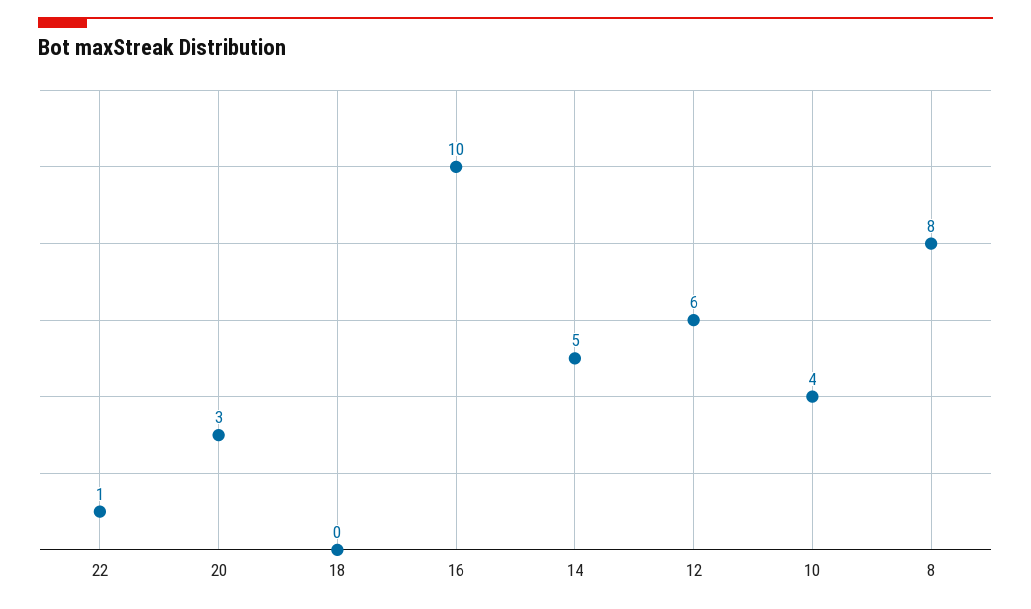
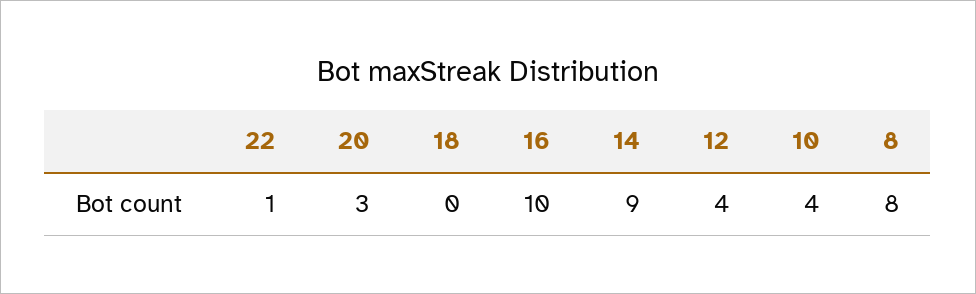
  {
    "22": 1,
    "20": 3,
    "18": 0,
    "16": 10,
-   "14": 5,
+   "14": 9,
-   "12": 6,
+   "12": 4,
    "10": 4,
    "8": 8
  }

